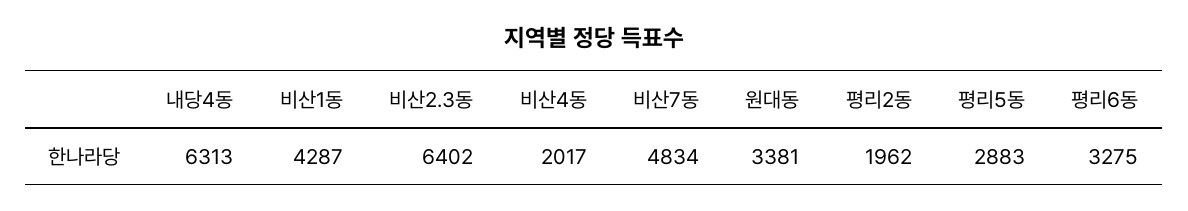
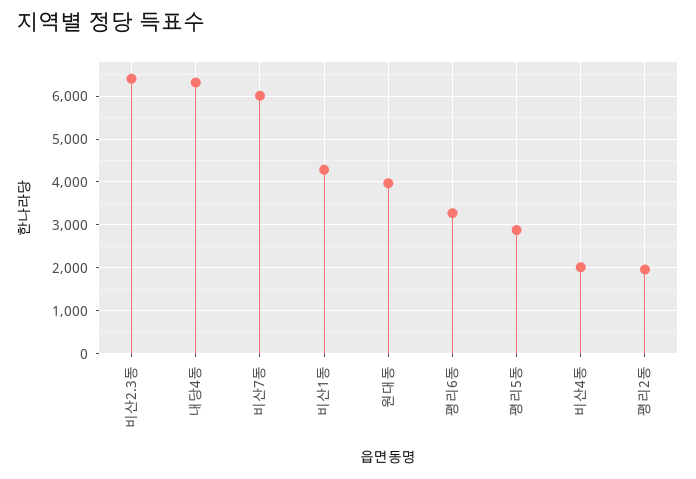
  {
    "내당4동": 6313,
    "비산1동": 4287,
    "비산2.3동": 6402,
    "비산4동": 2017,
-   "비산7동": 4834,
+   "비산7동": 6000,
-   "원대동": 3381,
+   "원대동": 4000,
    "평리2동": 1962,
    "평리5동": 2883,
    "평리6동": 3275
  }

